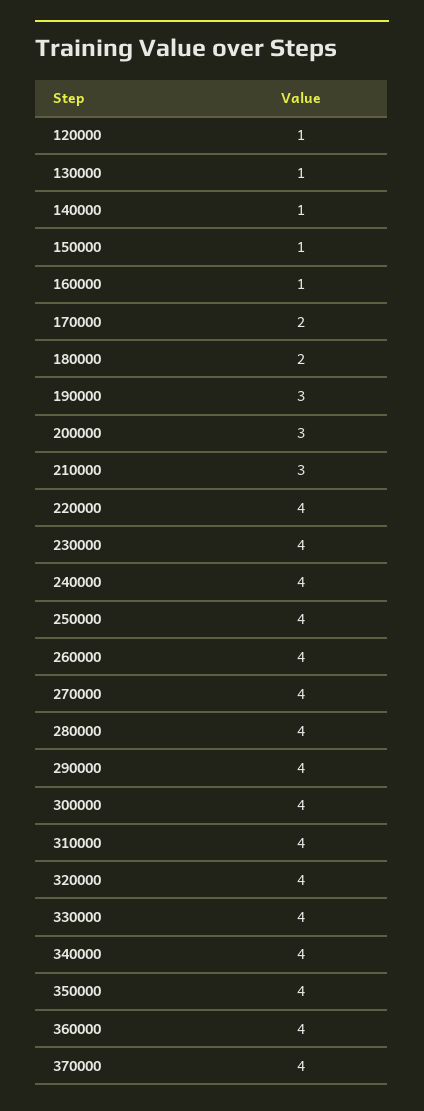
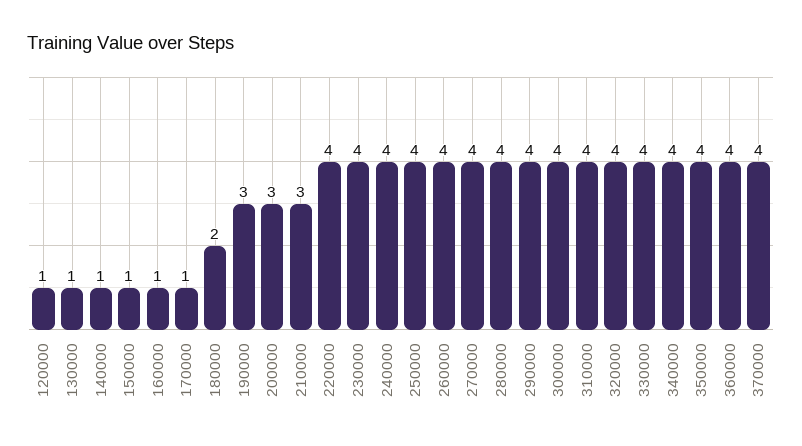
  {
    "120000": 1,
    "130000": 1,
    "140000": 1,
    "150000": 1,
    "160000": 1,
-   "170000": 2,
+   "170000": 1,
    "180000": 2,
    "190000": 3,
    "200000": 3,
    "210000": 3,
    "220000": 4,
    "230000": 4,
    "240000": 4,
    "250000": 4,
    "260000": 4,
    "270000": 4,
    "280000": 4,
    "290000": 4,
    "300000": 4,
    "310000": 4,
    "320000": 4,
    "330000": 4,
    "340000": 4,
    "350000": 4,
    "360000": 4,
    "370000": 4
  }

